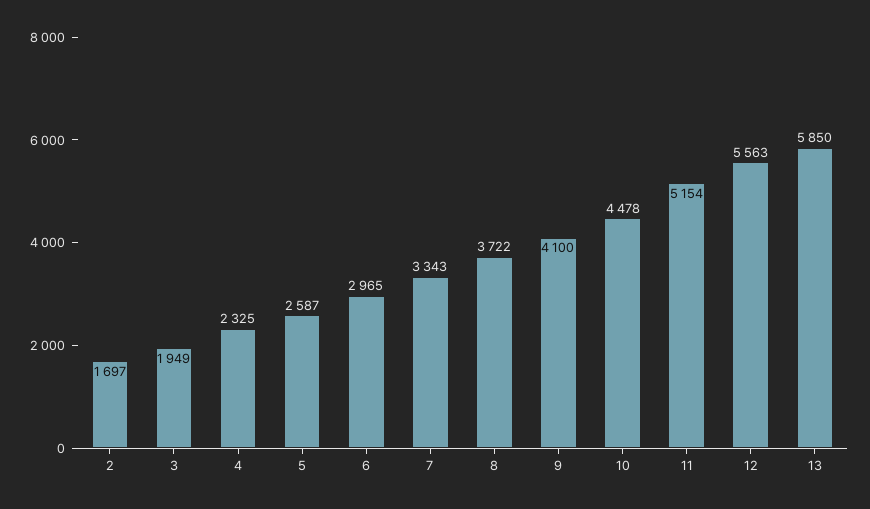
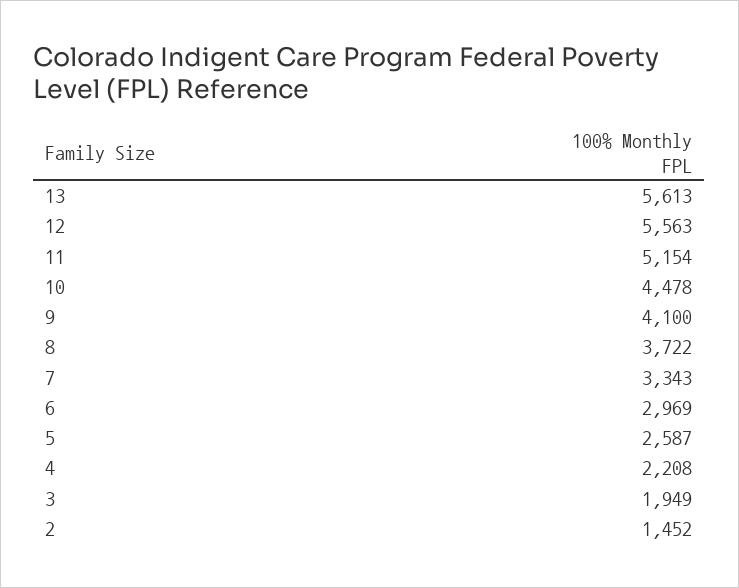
  {
-   "2": 1697,
+   "2": 1452,
    "3": 1949,
-   "4": 2325,
+   "4": 2208,
    "5": 2587,
-   "6": 2965,
+   "6": 2969,
    "7": 3343,
    "8": 3722,
    "9": 4100,
    "10": 4478,
    "11": 5154,
    "12": 5563,
-   "13": 5850
+   "13": 5613
  }

